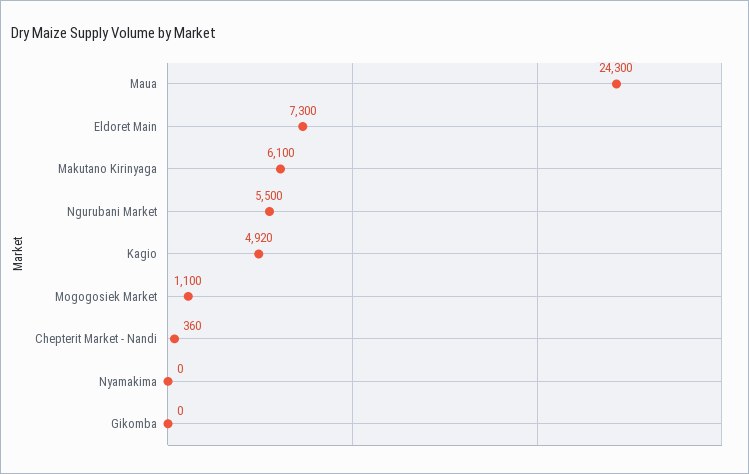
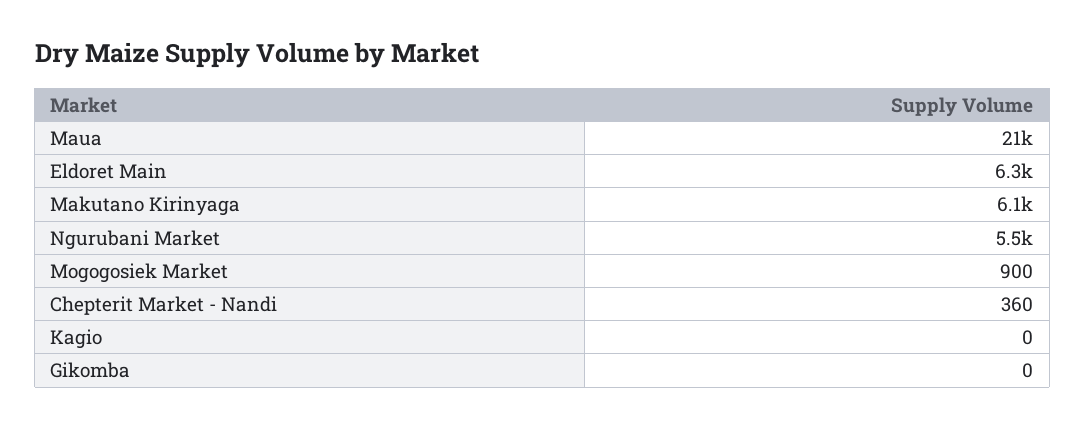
  {
-   "Maua": 24300,
+   "Maua": 21000,
-   "Eldoret Main": 7300,
+   "Eldoret Main": 6300,
    "Makutano Kirinyaga": 6100,
    "Ngurubani Market": 5500,
-   "Kagio": 4920,
+   "Kagio": 0,
-   "Mogogosiek Market": 1100,
+   "Mogogosiek Market": 900,
    "Chepterit Market - Nandi": 360,
-   "Nyamakima": 0,
    "Gikomba": 0
  }

